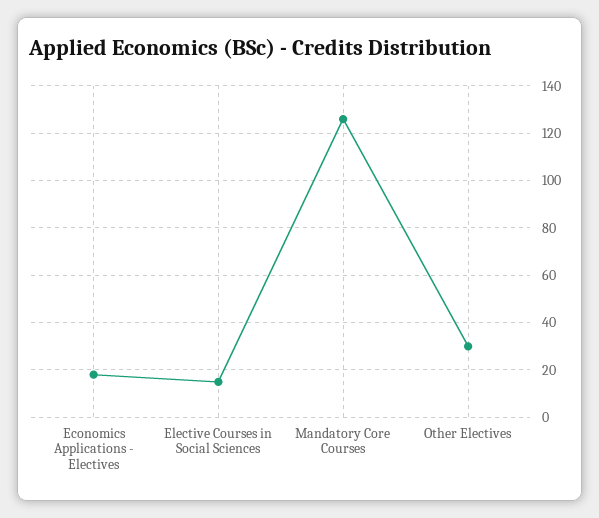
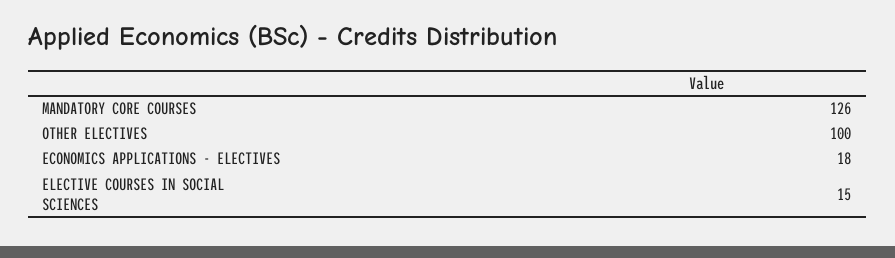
  {
    "Economics Applications - Electives": 18,
    "Elective Courses in Social Sciences": 15,
    "Mandatory Core Courses": 126,
-   "Other Electives": 30
+   "Other Electives": 100
  }

